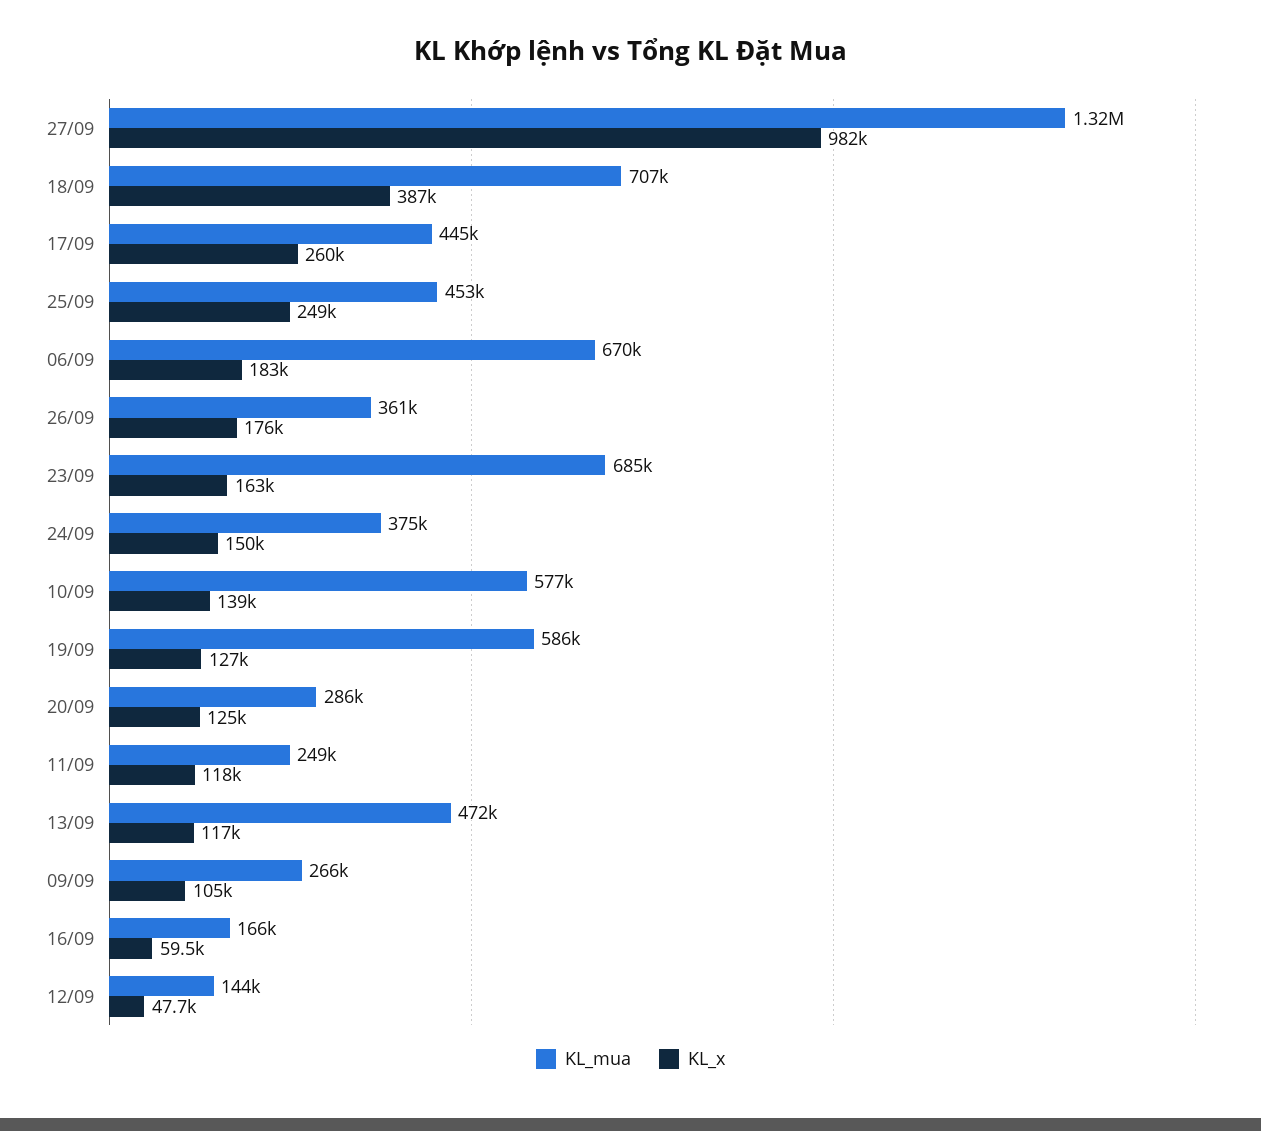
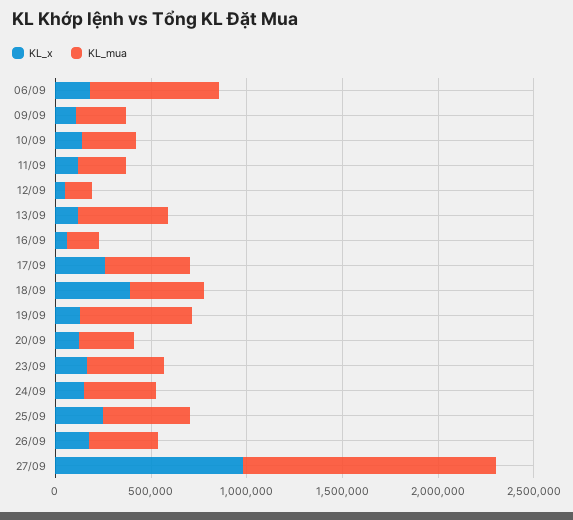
  {
    "KL_mua": {
      "27/09": 1320000,
-     "18/09": 707000,
+     "18/09": 400000,
      "17/09": 445000,
      "25/09": 453000,
      "06/09": 670000,
      "26/09": 361000,
-     "23/09": 685000,
+     "23/09": 400000,
      "24/09": 375000,
-     "10/09": 577000,
+     "10/09": 300000,
      "19/09": 586000,
      "20/09": 286000,
      "11/09": 249000,
      "13/09": 472000,
      "09/09": 266000,
      "16/09": 166000,
      "12/09": 144000
    },
    "KL_x": {
      "27/09": 982000,
      "18/09": 387000,
      "17/09": 260000,
      "25/09": 249000,
      "06/09": 183000,
      "26/09": 176000,
      "23/09": 163000,
      "24/09": 150000,
      "10/09": 139000,
      "19/09": 127000,
      "20/09": 125000,
      "11/09": 118000,
      "13/09": 117000,
      "09/09": 105000,
      "16/09": 59500,
      "12/09": 47700
    }
  }

